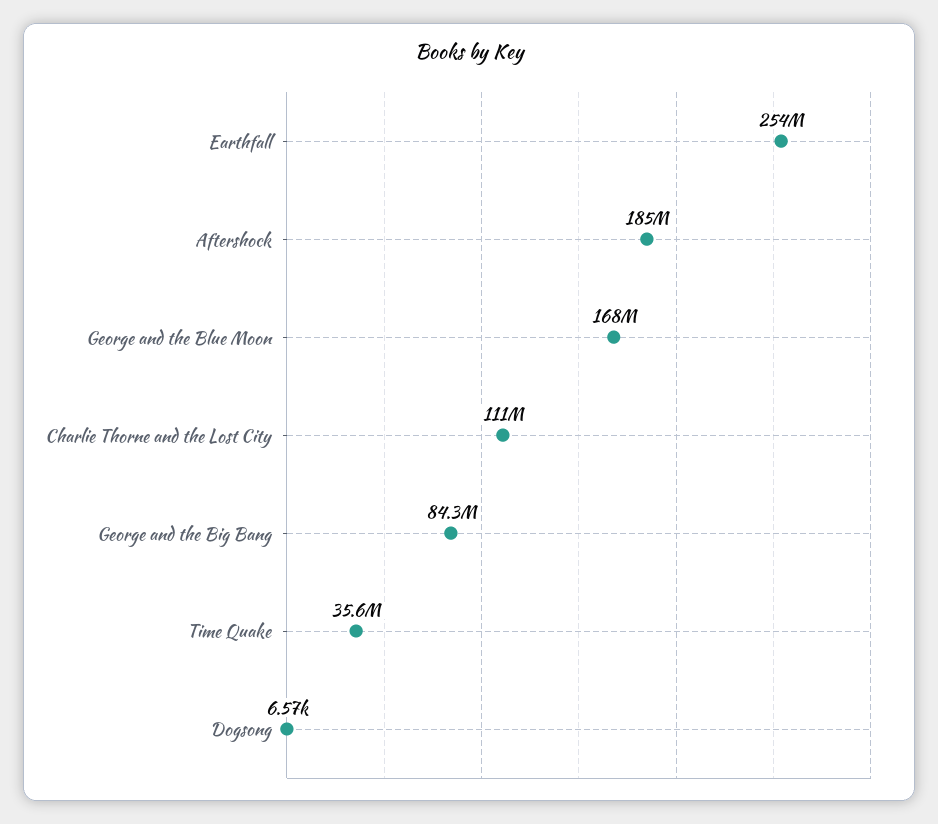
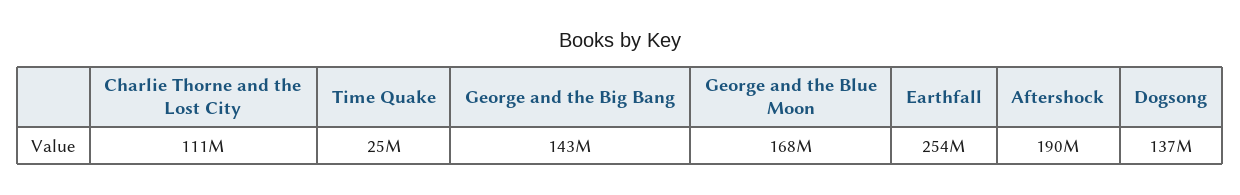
  {
    "Earthfall": 254000000,
-   "Aftershock": 185000000,
+   "Aftershock": 190000000,
    "George and the Blue Moon": 168000000,
    "Charlie Thorne and the Lost City": 111000000,
-   "George and the Big Bang": 84300000,
+   "George and the Big Bang": 143000000,
-   "Time Quake": 35600000,
+   "Time Quake": 25000000,
-   "Dogsong": 6570
+   "Dogsong": 137000000
  }

